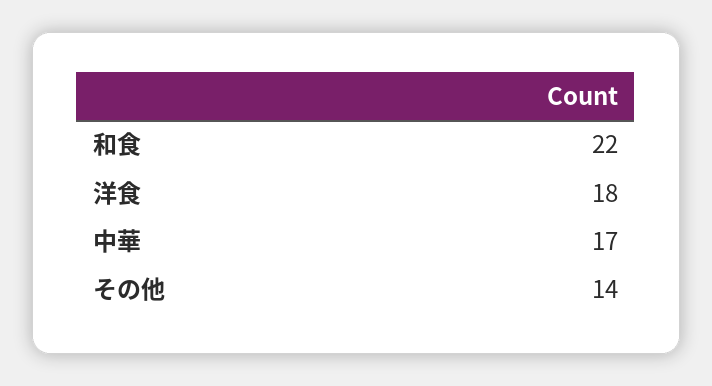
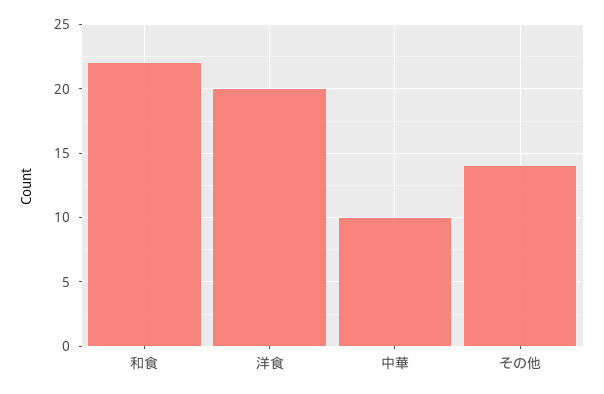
  {
    "和食": 22,
-   "洋食": 18,
+   "洋食": 20,
-   "中華": 17,
+   "中華": 10,
    "その他": 14
  }

